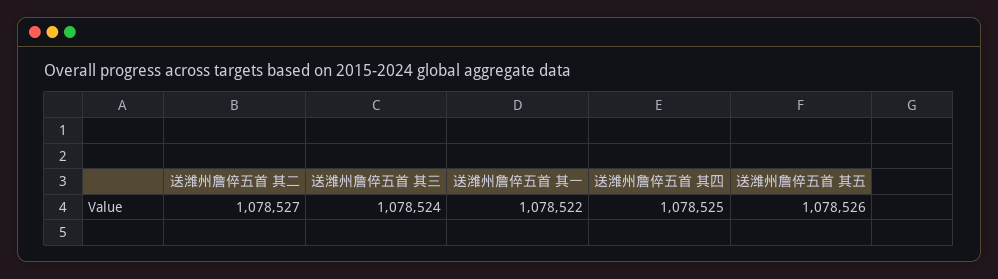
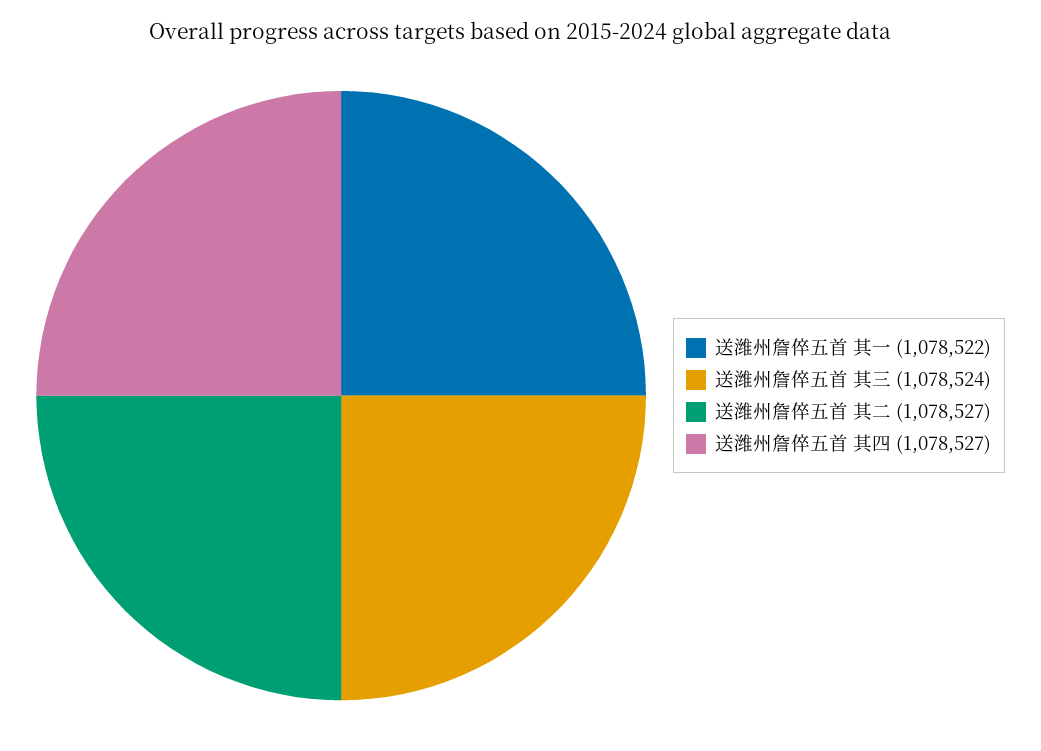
  {
    "送潍州詹倅五首 其二": 1078527,
    "送潍州詹倅五首 其三": 1078524,
    "送潍州詹倅五首 其一": 1078522,
-   "送潍州詹倅五首 其四": 1078525,
+   "送潍州詹倅五首 其四": 1078527
-   "送潍州詹倅五首 其五": 1078526
  }

